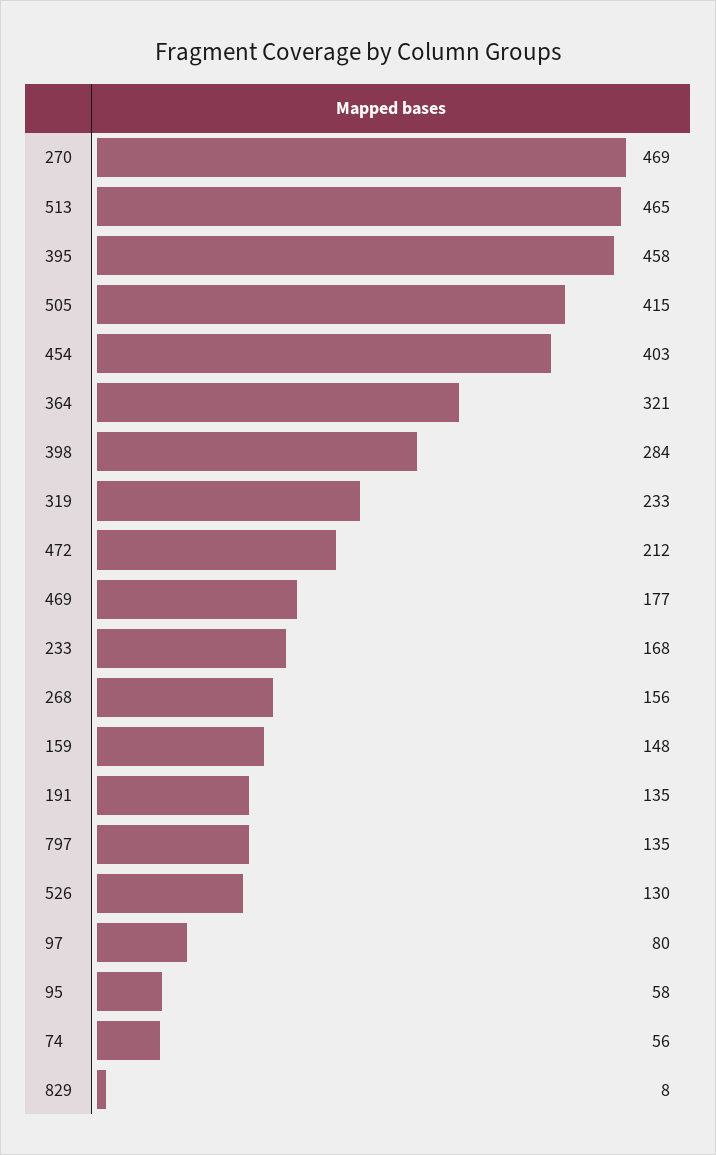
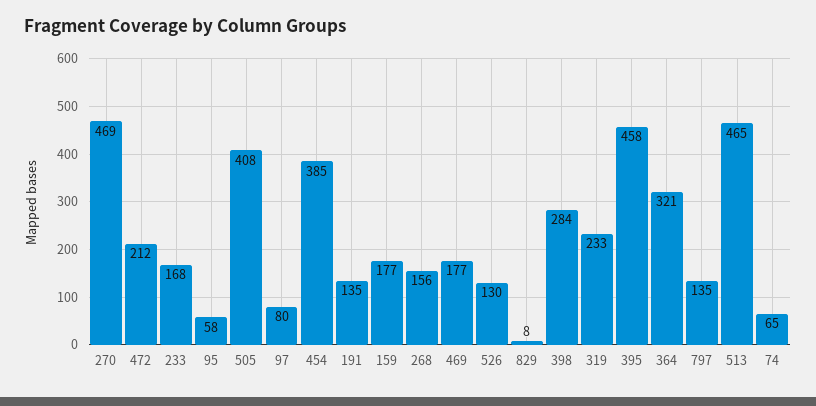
  {
    "270": 469,
    "513": 465,
    "395": 458,
-   "505": 415,
+   "505": 408,
-   "454": 403,
+   "454": 385,
    "364": 321,
    "398": 284,
    "319": 233,
    "472": 212,
    "469": 177,
    "233": 168,
    "268": 156,
-   "159": 148,
+   "159": 177,
    "191": 135,
    "797": 135,
    "526": 130,
    "97": 80,
    "95": 58,
-   "74": 56,
+   "74": 65,
    "829": 8
  }

